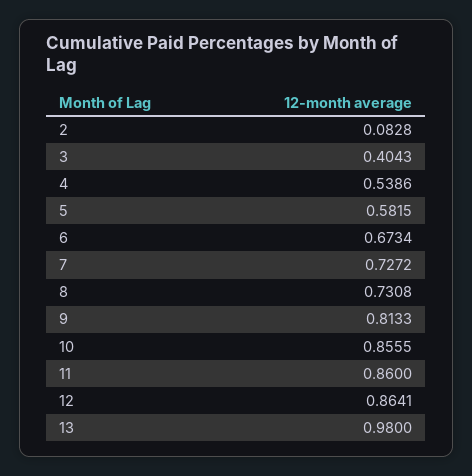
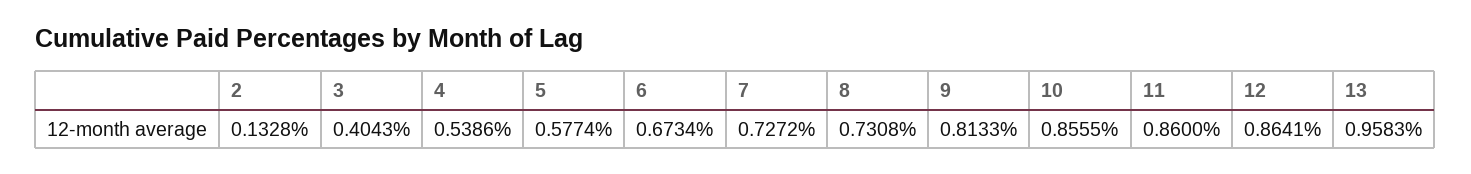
  {
-   "2": 0.0828,
+   "2": 0.1328,
    "3": 0.4043,
    "4": 0.5386,
-   "5": 0.5815,
+   "5": 0.5774,
    "6": 0.6734,
    "7": 0.7272,
    "8": 0.7308,
    "9": 0.8133,
    "10": 0.8555,
    "11": 0.86,
    "12": 0.8641,
-   "13": 0.98
+   "13": 0.9583
  }

